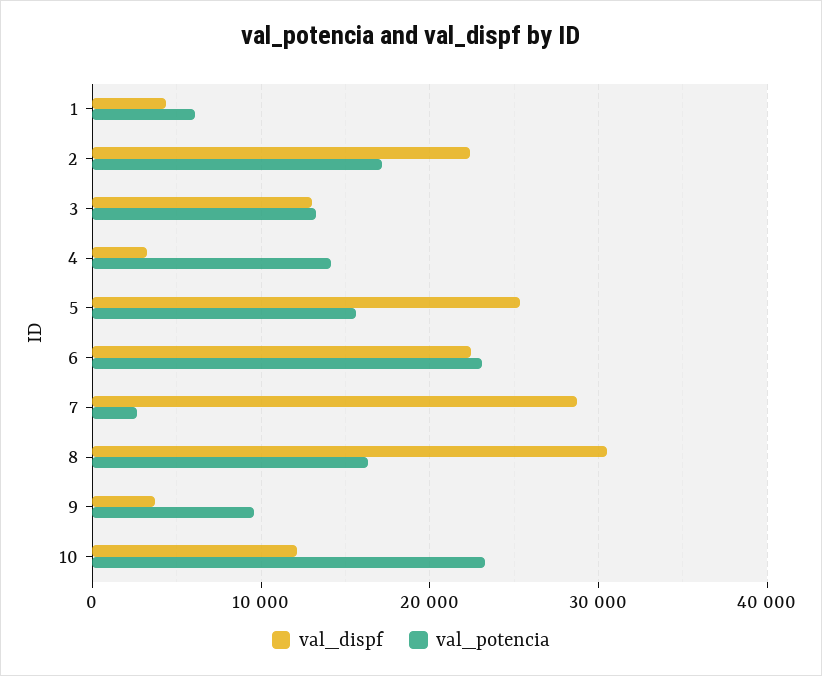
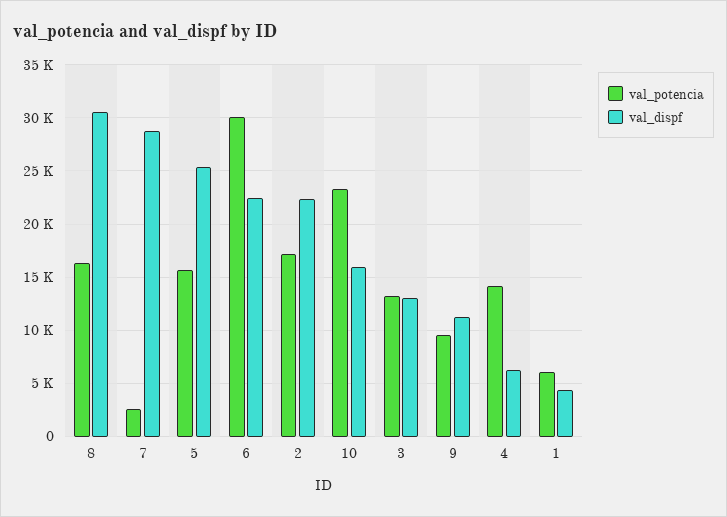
  {
    "val_dispf": {
      "1": 4000,
      "2": 22000,
      "3": 13000,
-     "4": 3000,
+     "4": 6000,
      "5": 25000,
      "6": 22000,
      "7": 29000,
      "8": 31000,
-     "9": 4000,
+     "9": 11000,
-     "10": 12000
+     "10": 16000
    },
    "val_potencia": {
      "1": 6000,
      "2": 17000,
      "3": 13000,
      "4": 14000,
      "5": 16000,
-     "6": 23000,
+     "6": 30000,
      "7": 3000,
      "8": 16000,
      "9": 10000,
      "10": 23000
    }
  }

